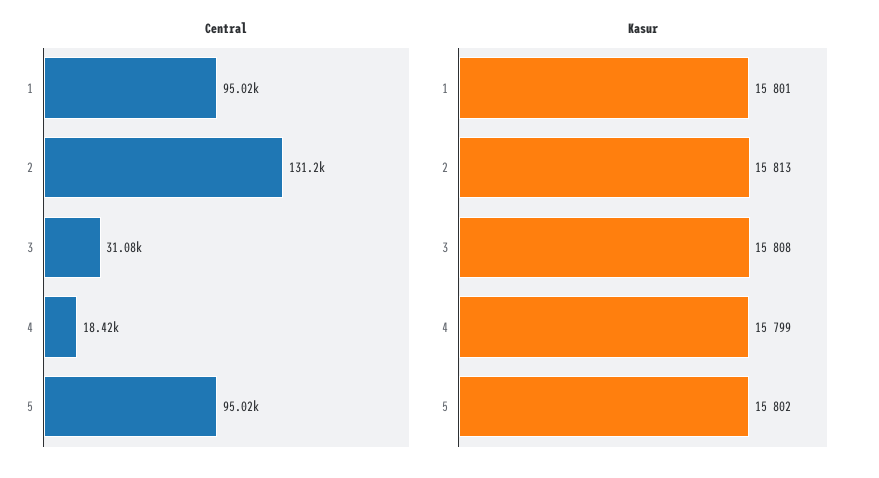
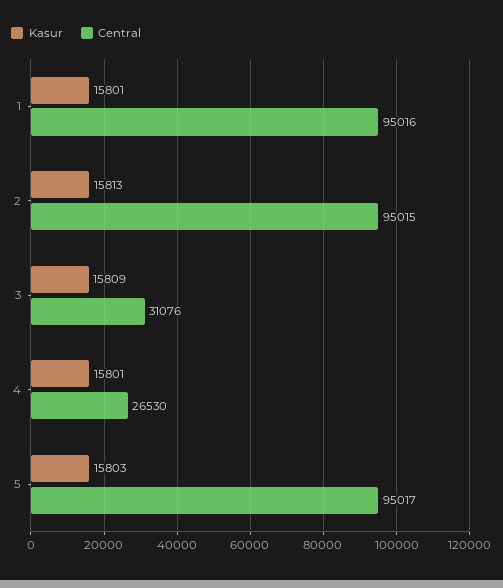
  {
    "Central": {
      "1": 95016,
-     "2": 131200,
+     "2": 95015,
      "3": 31076,
-     "4": 18420,
+     "4": 26530,
      "5": 95017
    },
    "Kasur": {
      "1": 15801,
      "2": 15813,
-     "3": 15808,
+     "3": 15809,
-     "4": 15799,
+     "4": 15801,
-     "5": 15802
+     "5": 15803
    }
  }

